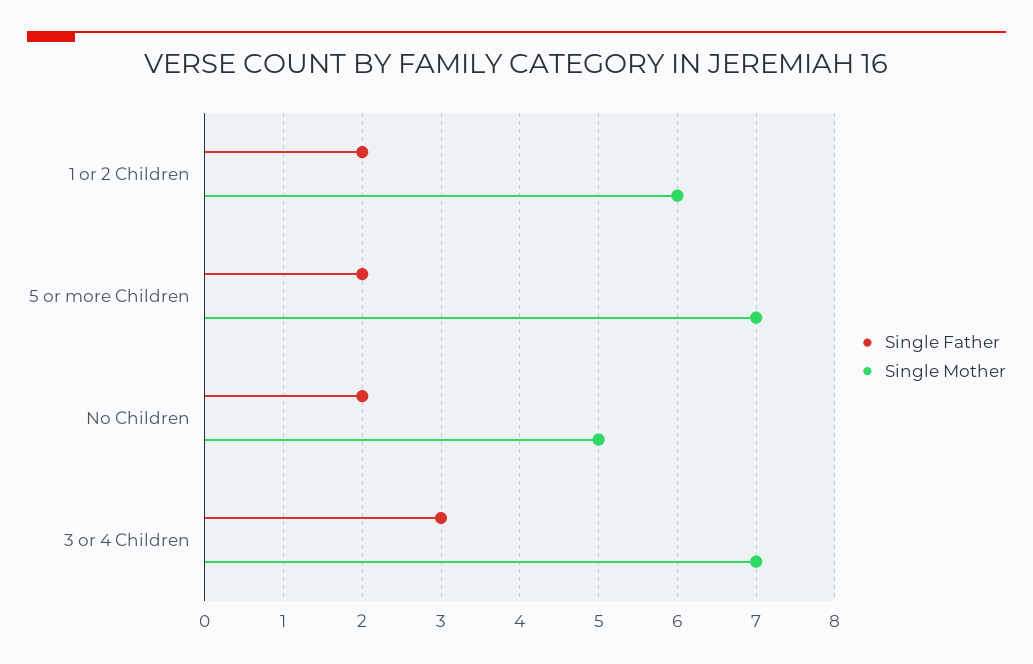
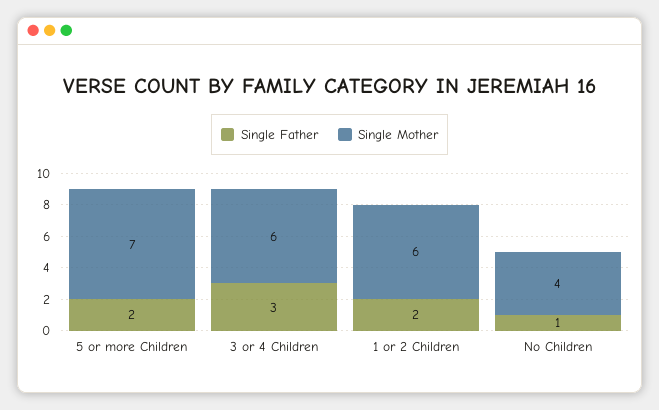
  {
    "Single Father": {
      "1 or 2 Children": 2,
      "5 or more Children": 2,
-     "No Children": 2,
+     "No Children": 1,
      "3 or 4 Children": 3
    },
    "Single Mother": {
      "1 or 2 Children": 6,
      "5 or more Children": 7,
-     "No Children": 5,
+     "No Children": 4,
-     "3 or 4 Children": 7
+     "3 or 4 Children": 6
    }
  }

